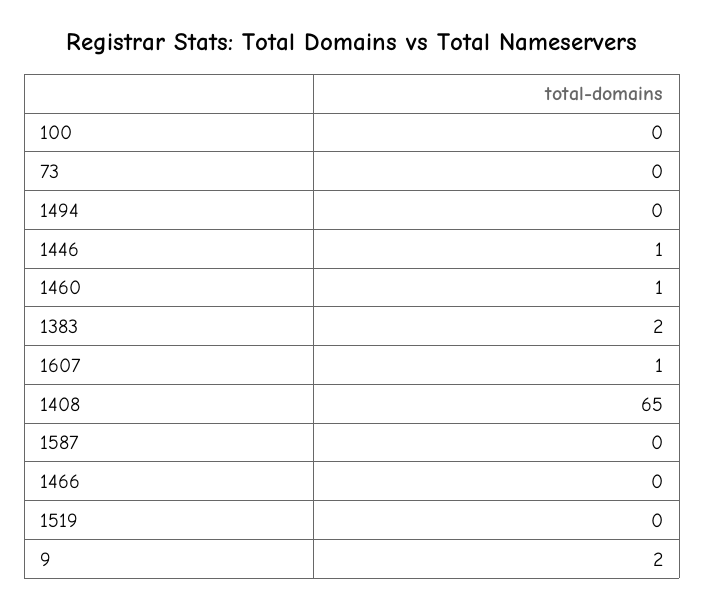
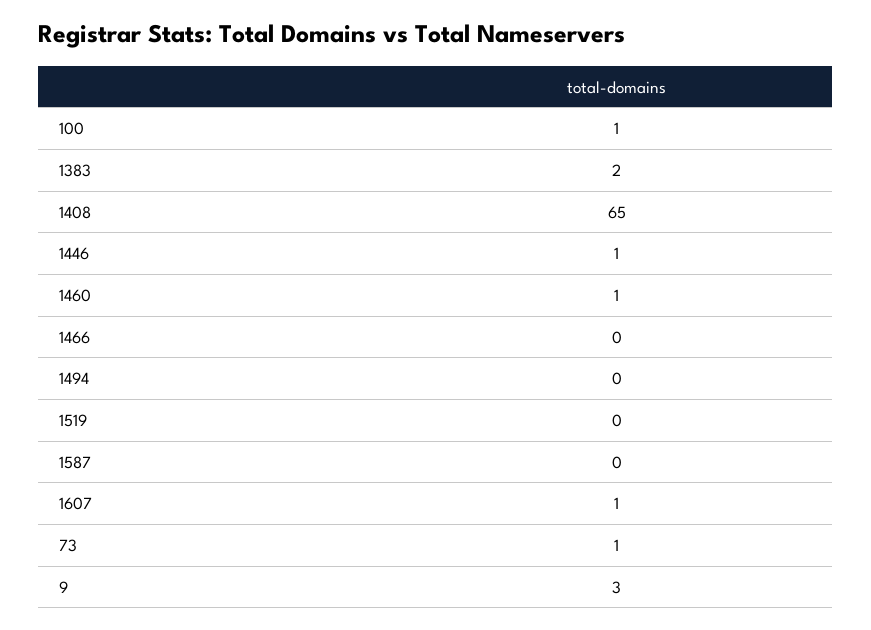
  {
-   "100": 0,
+   "100": 1,
-   "73": 0,
+   "73": 1,
    "1494": 0,
    "1446": 1,
    "1460": 1,
    "1383": 2,
    "1607": 1,
    "1408": 65,
    "1587": 0,
    "1466": 0,
    "1519": 0,
-   "9": 2
+   "9": 3
  }

